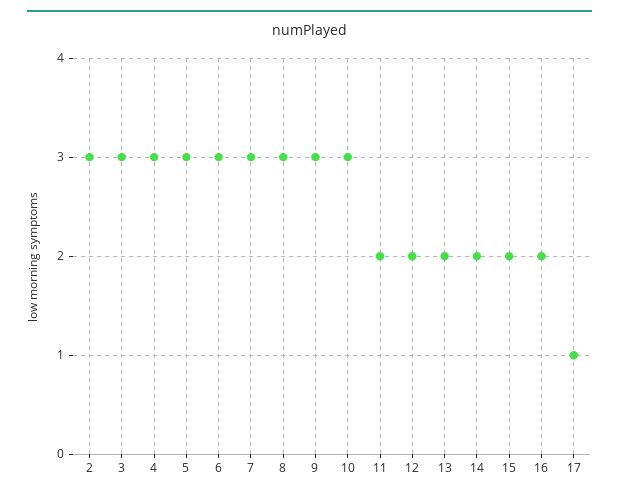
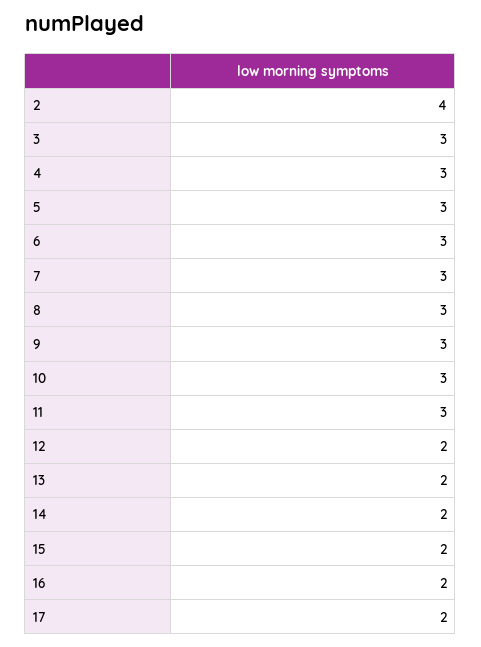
  {
-   "2": 3,
+   "2": 4,
    "3": 3,
    "4": 3,
    "5": 3,
    "6": 3,
    "7": 3,
    "8": 3,
    "9": 3,
    "10": 3,
-   "11": 2,
+   "11": 3,
    "12": 2,
    "13": 2,
    "14": 2,
    "15": 2,
    "16": 2,
-   "17": 1
+   "17": 2
  }

